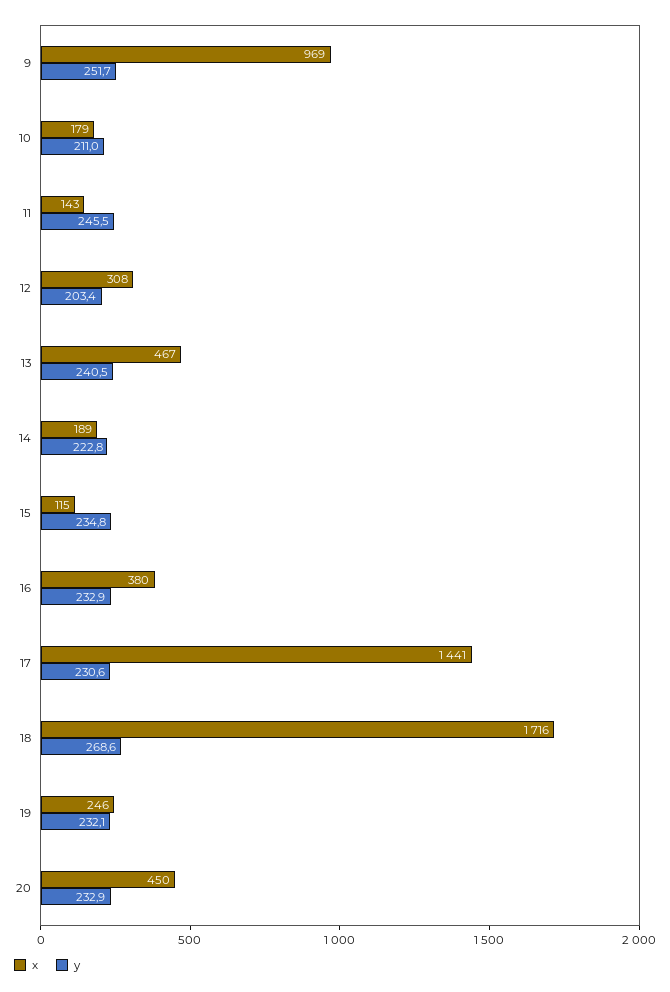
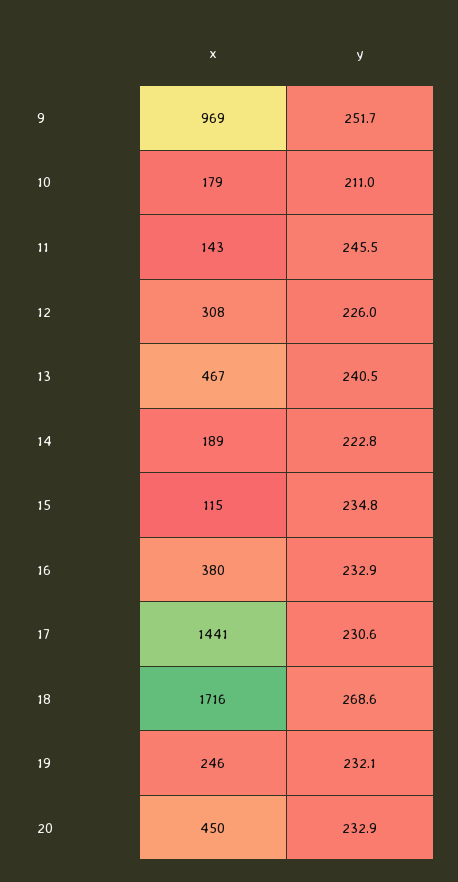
  {
    "x": {
      "9": 969,
      "10": 179,
      "11": 143,
      "12": 308,
      "13": 467,
      "14": 189,
      "15": 115,
      "16": 380,
      "17": 1441,
      "18": 1716,
      "19": 246,
      "20": 450
    },
    "y": {
      "9": 251.7,
      "10": 211,
      "11": 245.5,
-     "12": 203.4,
+     "12": 226,
      "13": 240.5,
      "14": 222.8,
      "15": 234.8,
      "16": 232.9,
      "17": 230.6,
      "18": 268.6,
      "19": 232.1,
      "20": 232.9
    }
  }

